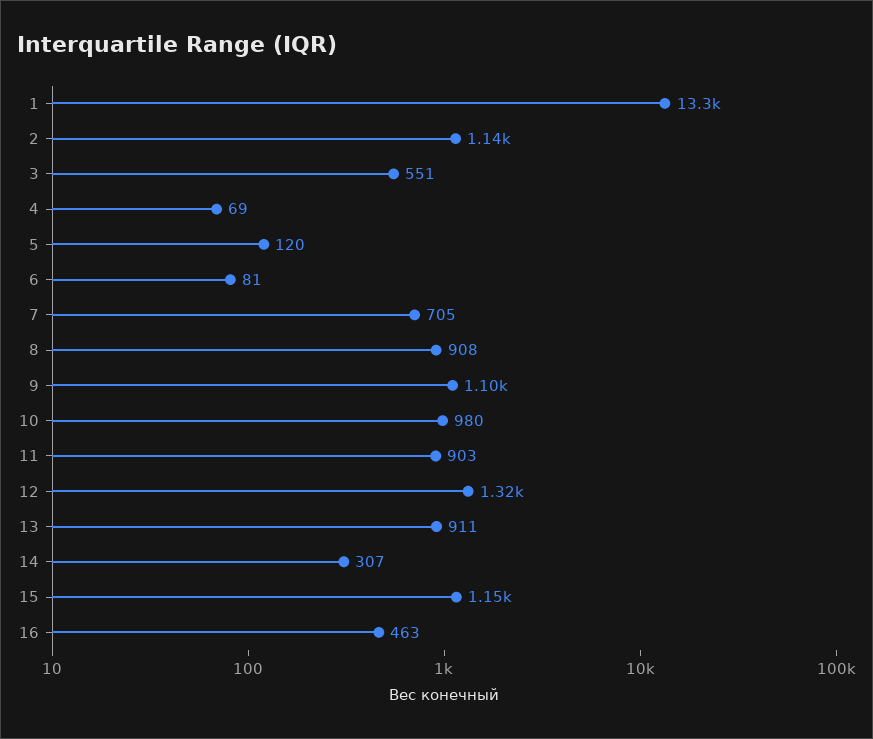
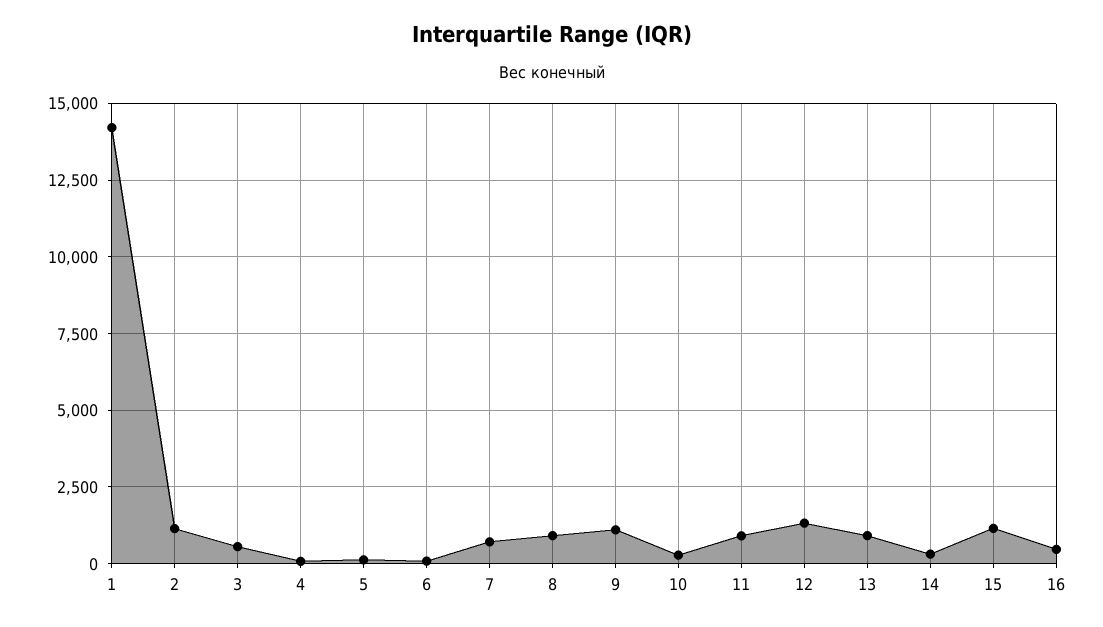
  {
-   "1": 13300,
+   "1": 14250,
    "2": 1140,
    "3": 551,
    "4": 69,
    "5": 120,
    "6": 81,
    "7": 705,
    "8": 908,
    "9": 1100,
-   "10": 980,
+   "10": 250,
    "11": 903,
    "12": 1320,
    "13": 911,
    "14": 307,
    "15": 1150,
    "16": 463
  }

